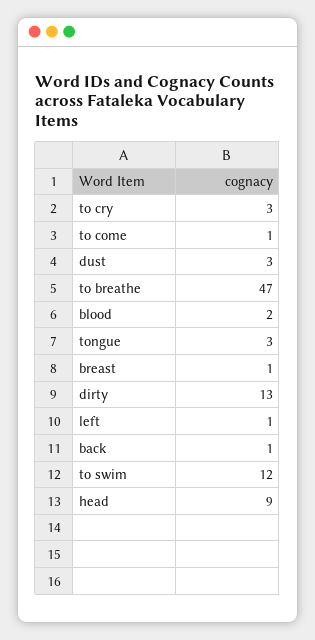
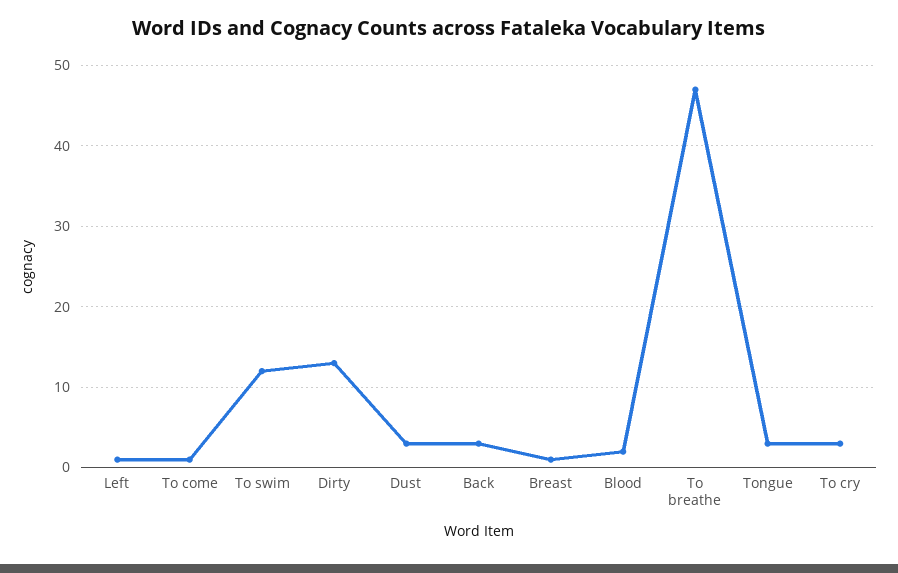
  {
    "to cry": 3,
    "to come": 1,
    "dust": 3,
    "to breathe": 47,
    "blood": 2,
    "tongue": 3,
    "breast": 1,
    "dirty": 13,
    "left": 1,
-   "back": 1,
+   "back": 3,
-   "to swim": 12,
+   "to swim": 12
-   "head": 9
  }

